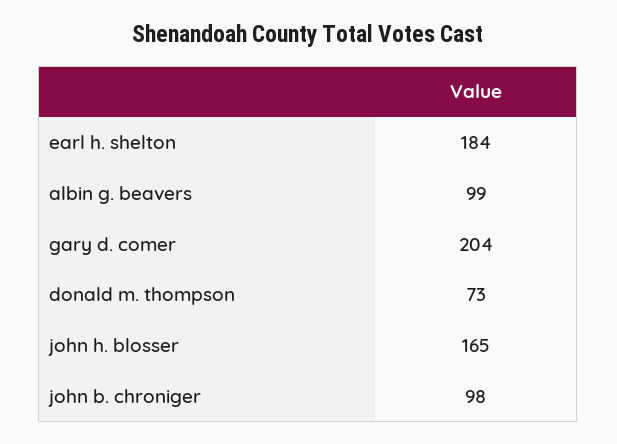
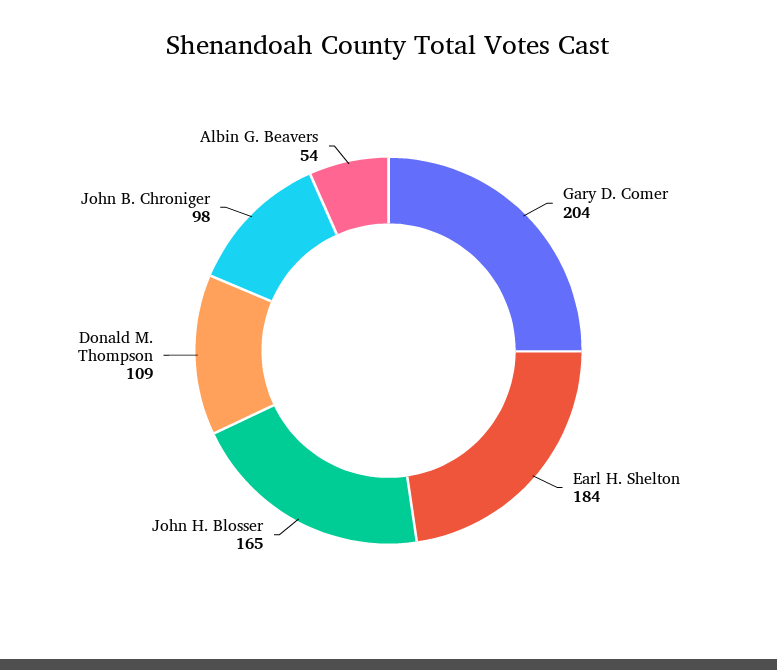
  {
    "earl h. shelton": 184,
-   "albin g. beavers": 99,
+   "albin g. beavers": 54,
    "gary d. comer": 204,
-   "donald m. thompson": 73,
+   "donald m. thompson": 109,
    "john h. blosser": 165,
    "john b. chroniger": 98
  }

